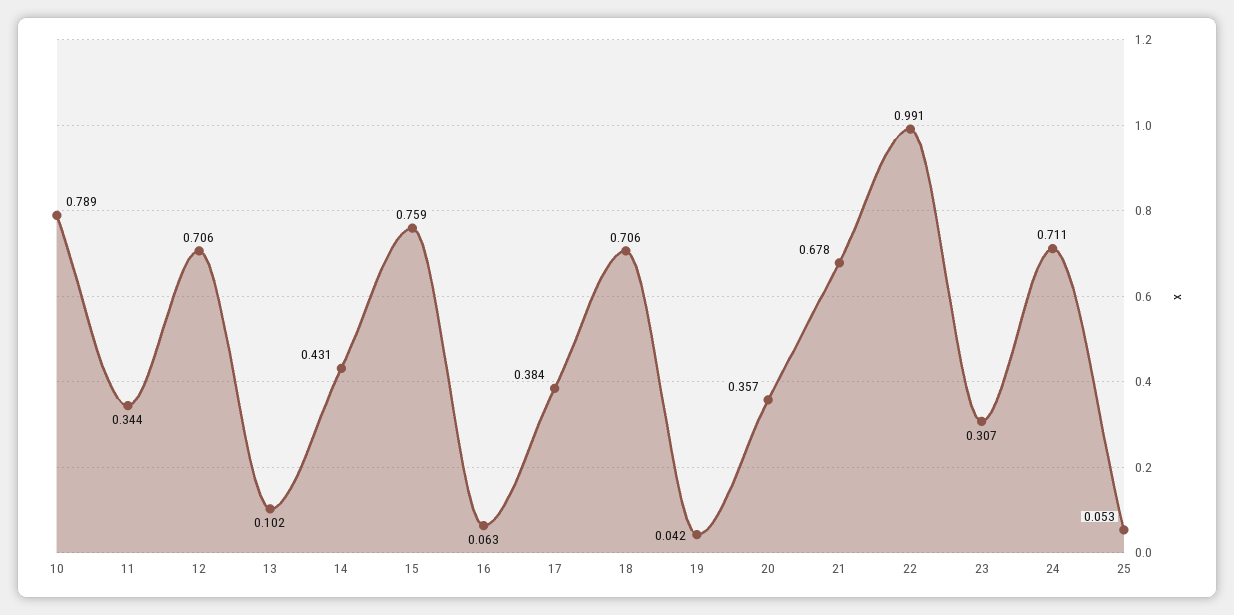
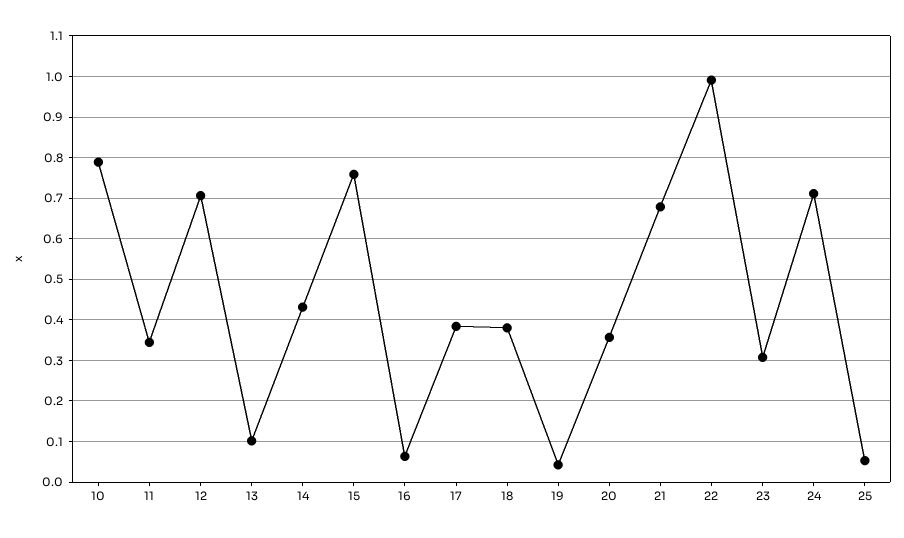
  {
    "10": 0.789,
    "11": 0.344,
    "12": 0.706,
    "13": 0.102,
    "14": 0.431,
    "15": 0.759,
    "16": 0.063,
    "17": 0.384,
-   "18": 0.706,
+   "18": 0.38,
    "19": 0.042,
    "20": 0.357,
    "21": 0.678,
    "22": 0.991,
    "23": 0.307,
    "24": 0.711,
    "25": 0.053
  }

